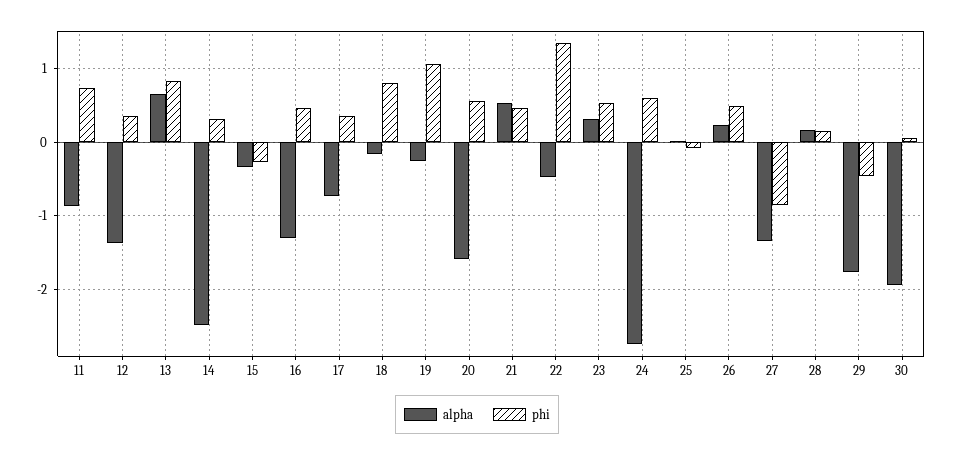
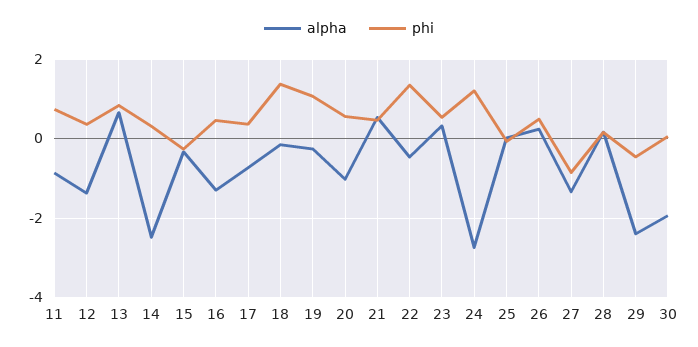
  {
    "alpha": {
      "11": -0.9,
      "12": -1.4,
      "13": 0.7,
      "14": -2.5,
      "15": -0.3,
      "16": -1.3,
      "17": -0.7,
      "18": -0.2,
      "19": -0.3,
-     "20": -1.6,
+     "20": -1,
      "21": 0.5,
      "22": -0.5,
      "23": 0.3,
      "24": -2.7,
      "25": 0,
      "26": 0.2,
      "27": -1.3,
      "28": 0.2,
-     "29": -1.8,
+     "29": -2.4,
      "30": -1.9
    },
    "phi": {
      "11": 0.7,
      "12": 0.4,
      "13": 0.8,
      "14": 0.3,
      "15": -0.3,
      "16": 0.5,
      "17": 0.4,
-     "18": 0.8,
+     "18": 1.4,
      "19": 1.1,
      "20": 0.6,
      "21": 0.5,
      "22": 1.3,
      "23": 0.5,
-     "24": 0.6,
+     "24": 1.2,
      "25": -0.1,
      "26": 0.5,
      "27": -0.9,
      "28": 0.2,
      "29": -0.5,
      "30": 0.1
    }
  }

